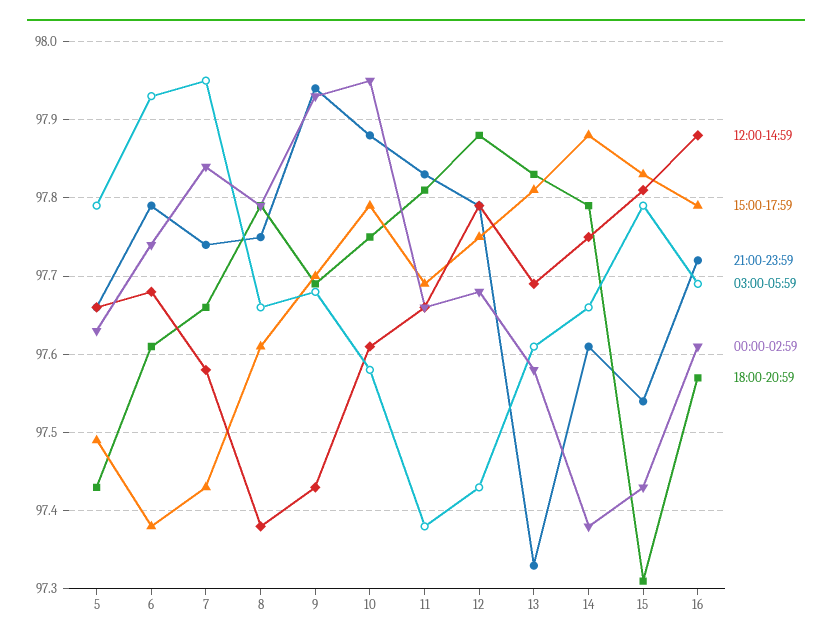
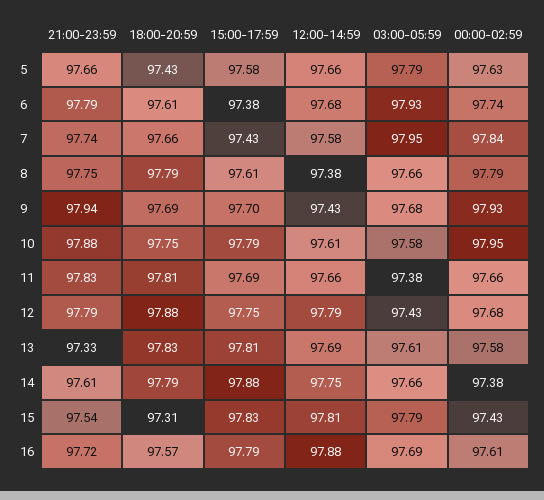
  {
    "12:00-14:59": {
      "5": 97.66,
      "6": 97.68,
      "7": 97.58,
      "8": 97.38,
      "9": 97.43,
      "10": 97.61,
      "11": 97.66,
      "12": 97.79,
      "13": 97.69,
      "14": 97.75,
      "15": 97.81,
      "16": 97.88
    },
    "15:00-17:59": {
-     "5": 97.49,
+     "5": 97.58,
      "6": 97.38,
      "7": 97.43,
      "8": 97.61,
      "9": 97.7,
      "10": 97.79,
      "11": 97.69,
      "12": 97.75,
      "13": 97.81,
      "14": 97.88,
      "15": 97.83,
      "16": 97.79
    },
    "21:00-23:59": {
      "5": 97.66,
      "6": 97.79,
      "7": 97.74,
      "8": 97.75,
      "9": 97.94,
      "10": 97.88,
      "11": 97.83,
      "12": 97.79,
      "13": 97.33,
      "14": 97.61,
      "15": 97.54,
      "16": 97.72
    },
    "03:00-05:59": {
      "5": 97.79,
      "6": 97.93,
      "7": 97.95,
      "8": 97.66,
      "9": 97.68,
      "10": 97.58,
      "11": 97.38,
      "12": 97.43,
      "13": 97.61,
      "14": 97.66,
      "15": 97.79,
      "16": 97.69
    },
    "00:00-02:59": {
      "5": 97.63,
      "6": 97.74,
      "7": 97.84,
      "8": 97.79,
      "9": 97.93,
      "10": 97.95,
      "11": 97.66,
      "12": 97.68,
      "13": 97.58,
      "14": 97.38,
      "15": 97.43,
      "16": 97.61
    },
    "18:00-20:59": {
      "5": 97.43,
      "6": 97.61,
      "7": 97.66,
      "8": 97.79,
      "9": 97.69,
      "10": 97.75,
      "11": 97.81,
      "12": 97.88,
      "13": 97.83,
      "14": 97.79,
      "15": 97.31,
      "16": 97.57
    }
  }

